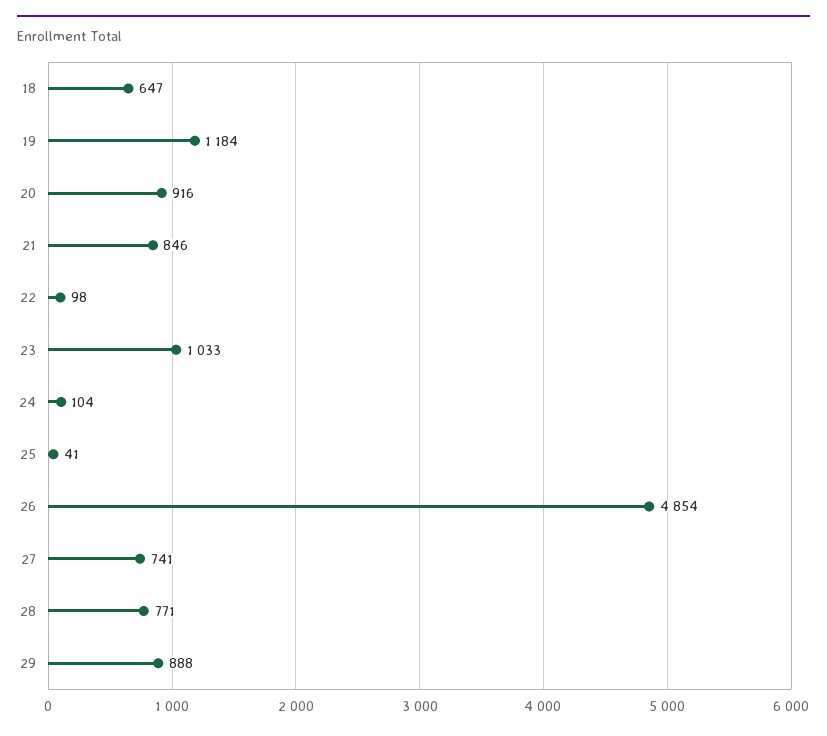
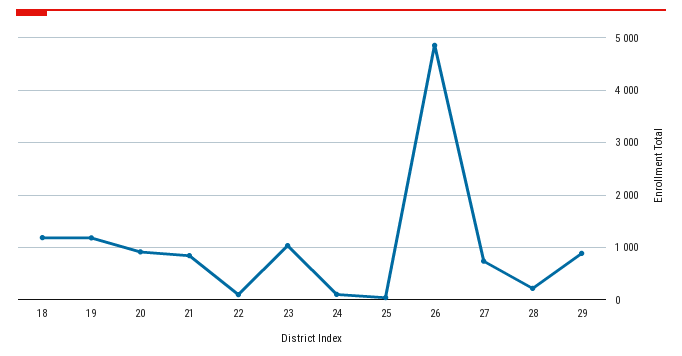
  {
-   "18": 647,
+   "18": 1200,
    "19": 1184,
    "20": 916,
    "21": 846,
    "22": 98,
    "23": 1033,
    "24": 104,
    "25": 41,
    "26": 4854,
    "27": 741,
-   "28": 771,
+   "28": 200,
    "29": 888
  }

